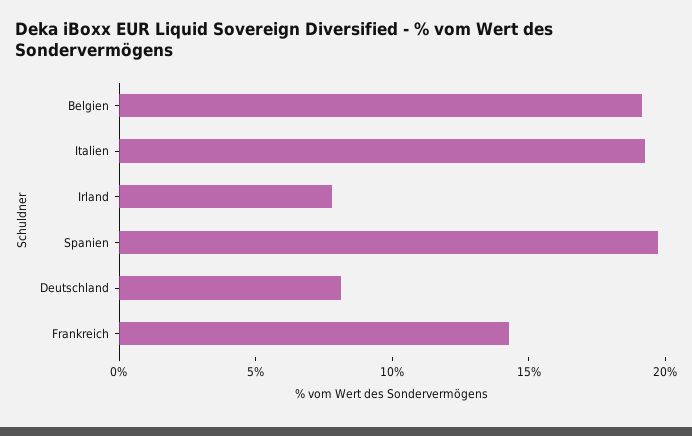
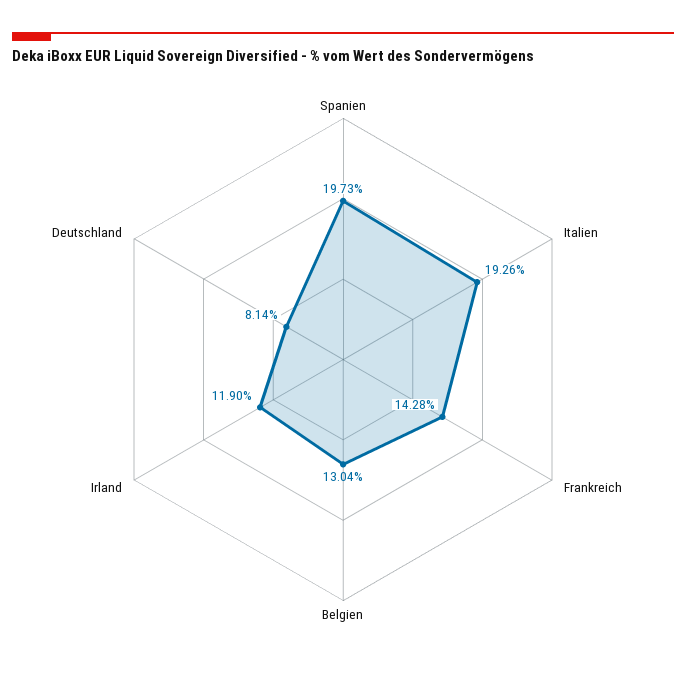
  {
-   "Belgien": 19,
+   "Belgien": 13.04,
    "Italien": 19.26,
-   "Irland": 8,
+   "Irland": 11.9,
    "Spanien": 19.73,
    "Deutschland": 8.14,
    "Frankreich": 14.28
  }

